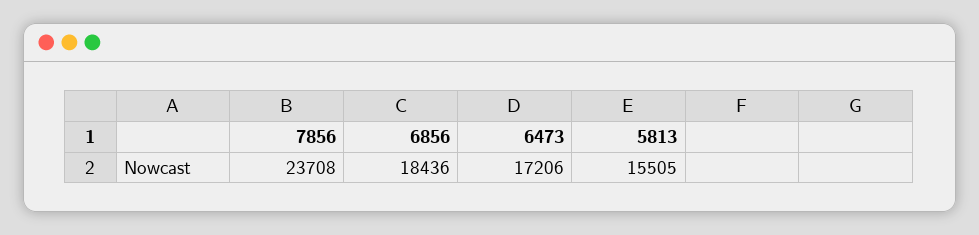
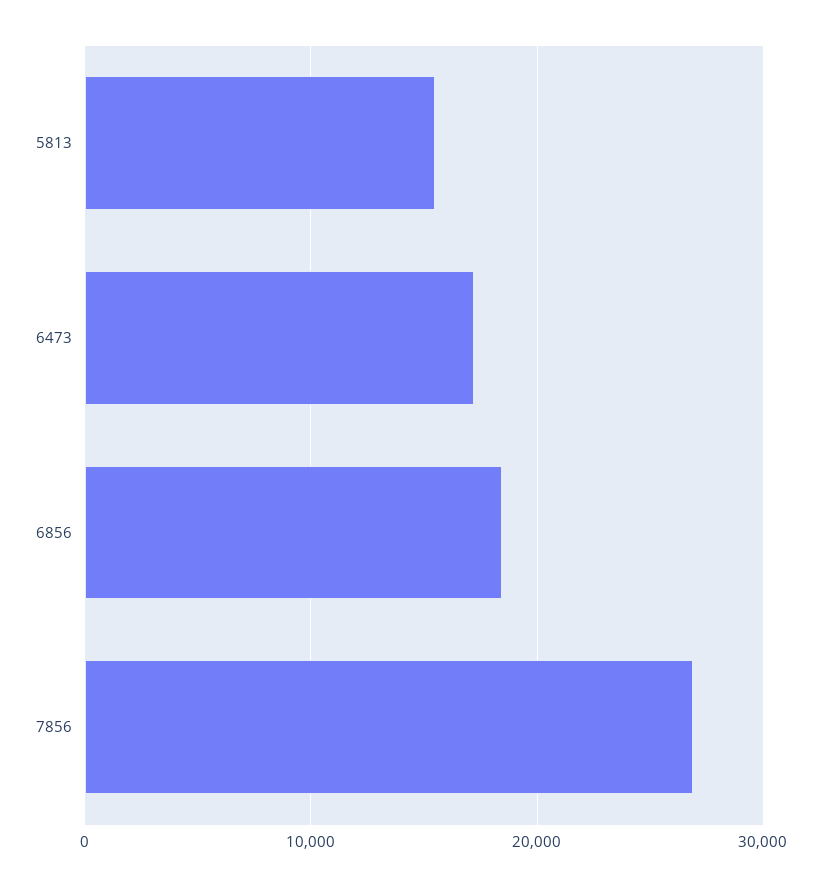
  {
-   "7856": 23708,
+   "7856": 27000,
    "6856": 18436,
    "6473": 17206,
    "5813": 15505
  }

